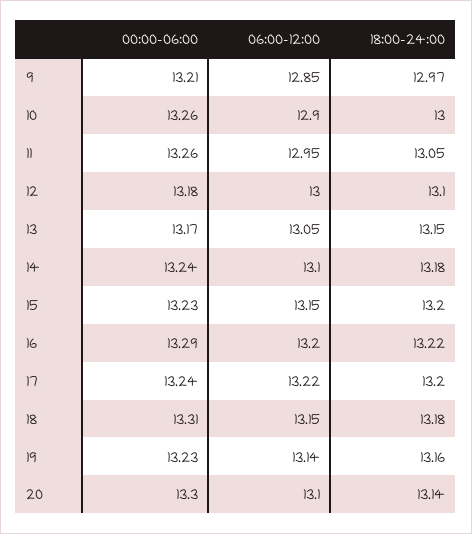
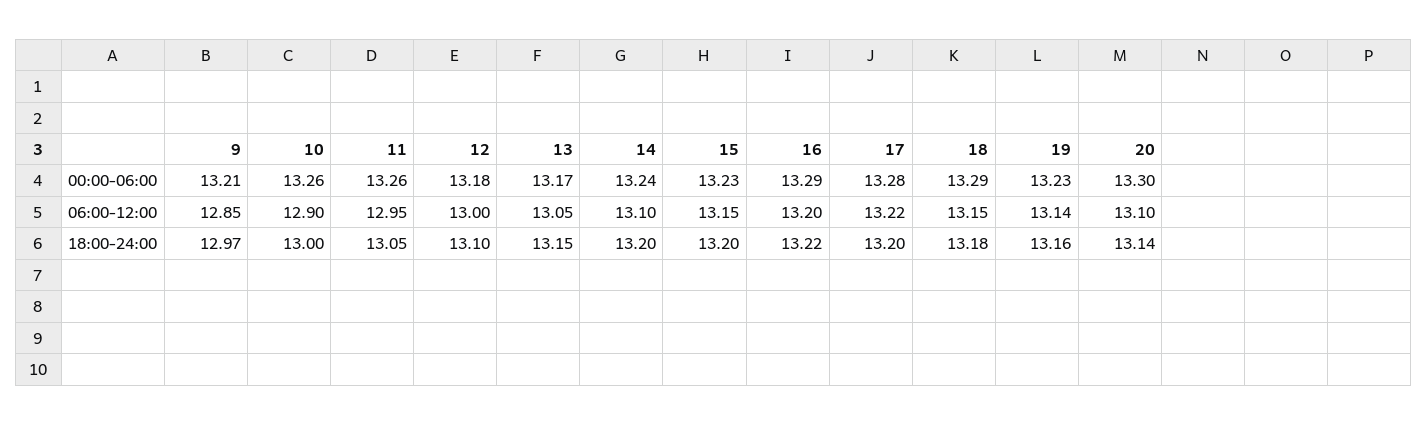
  {
    "00:00-06:00": {
      "9": 13.21,
      "10": 13.26,
      "11": 13.26,
      "12": 13.18,
      "13": 13.17,
      "14": 13.24,
      "15": 13.23,
      "16": 13.29,
-     "17": 13.24,
+     "17": 13.28,
-     "18": 13.31,
+     "18": 13.29,
      "19": 13.23,
      "20": 13.3
    },
    "06:00-12:00": {
      "9": 12.85,
      "10": 12.9,
      "11": 12.95,
      "12": 13,
      "13": 13.05,
      "14": 13.1,
      "15": 13.15,
      "16": 13.2,
      "17": 13.22,
      "18": 13.15,
      "19": 13.14,
      "20": 13.1
    },
    "18:00-24:00": {
      "9": 12.97,
      "10": 13,
      "11": 13.05,
      "12": 13.1,
      "13": 13.15,
-     "14": 13.18,
+     "14": 13.2,
      "15": 13.2,
      "16": 13.22,
      "17": 13.2,
      "18": 13.18,
      "19": 13.16,
      "20": 13.14
    }
  }

